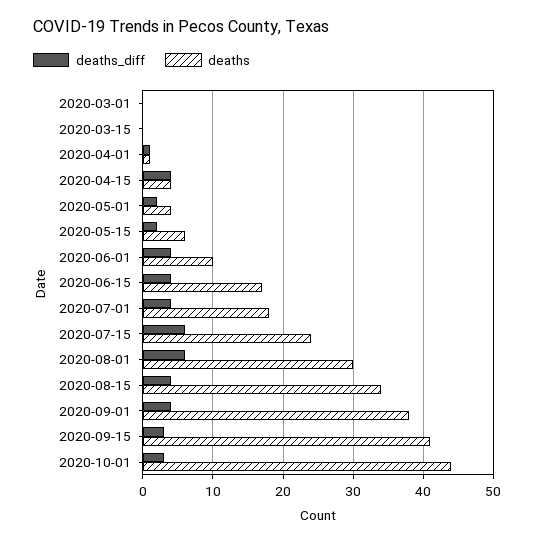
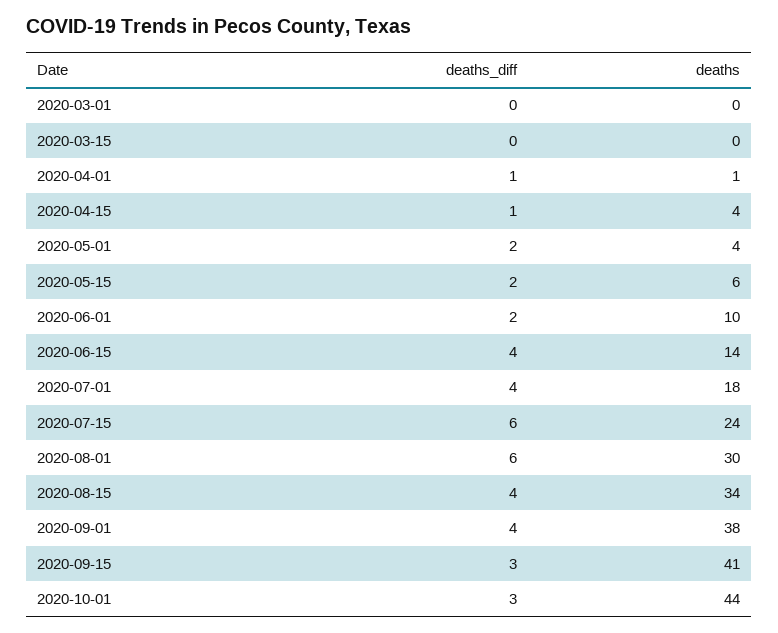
  {
    "deaths_diff": {
      "2020-03-01": 0,
      "2020-03-15": 0,
      "2020-04-01": 1,
-     "2020-04-15": 4,
+     "2020-04-15": 1,
      "2020-05-01": 2,
      "2020-05-15": 2,
-     "2020-06-01": 4,
+     "2020-06-01": 2,
      "2020-06-15": 4,
      "2020-07-01": 4,
      "2020-07-15": 6,
      "2020-08-01": 6,
      "2020-08-15": 4,
      "2020-09-01": 4,
      "2020-09-15": 3,
      "2020-10-01": 3
    },
    "deaths": {
      "2020-03-01": 0,
      "2020-03-15": 0,
      "2020-04-01": 1,
      "2020-04-15": 4,
      "2020-05-01": 4,
      "2020-05-15": 6,
      "2020-06-01": 10,
-     "2020-06-15": 17,
+     "2020-06-15": 14,
      "2020-07-01": 18,
      "2020-07-15": 24,
      "2020-08-01": 30,
      "2020-08-15": 34,
      "2020-09-01": 38,
      "2020-09-15": 41,
      "2020-10-01": 44
    }
  }

